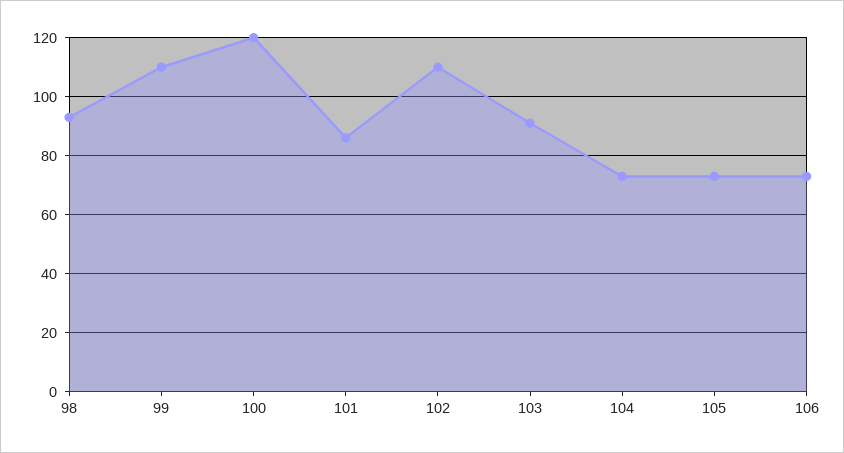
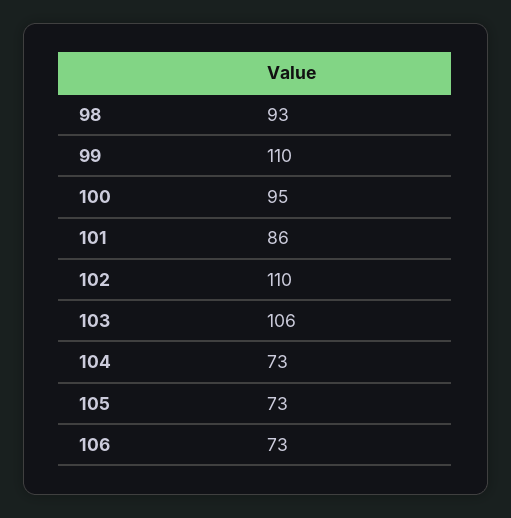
  {
    "98": 93,
    "99": 110,
-   "100": 120,
+   "100": 95,
    "101": 86,
    "102": 110,
-   "103": 90,
+   "103": 106,
    "104": 73,
    "105": 73,
    "106": 73
  }

